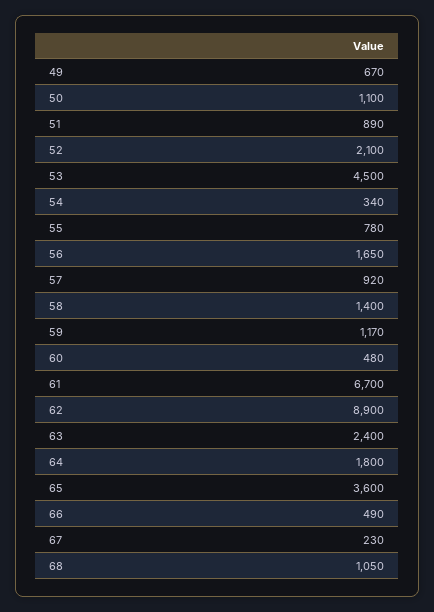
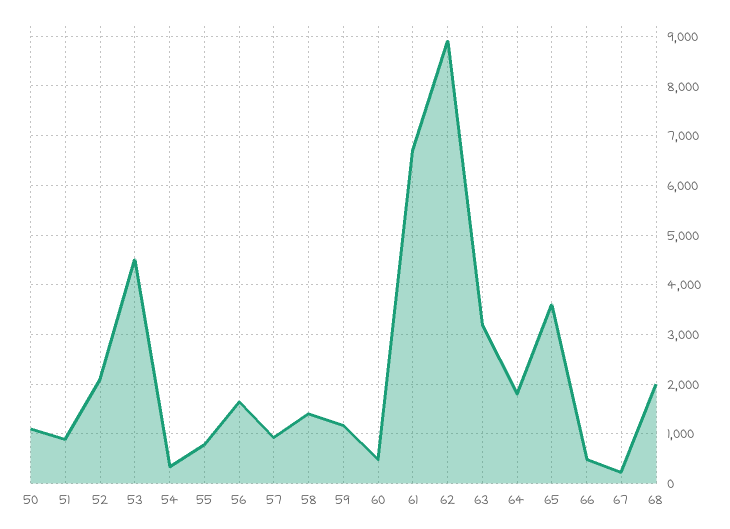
  {
-   "49": 670,
    "50": 1100,
    "51": 890,
    "52": 2100,
    "53": 4500,
    "54": 340,
    "55": 780,
    "56": 1650,
    "57": 920,
    "58": 1400,
    "59": 1170,
    "60": 480,
    "61": 6700,
    "62": 8900,
-   "63": 2400,
+   "63": 3200,
    "64": 1800,
    "65": 3600,
    "66": 490,
    "67": 230,
-   "68": 1050
+   "68": 2000
  }

